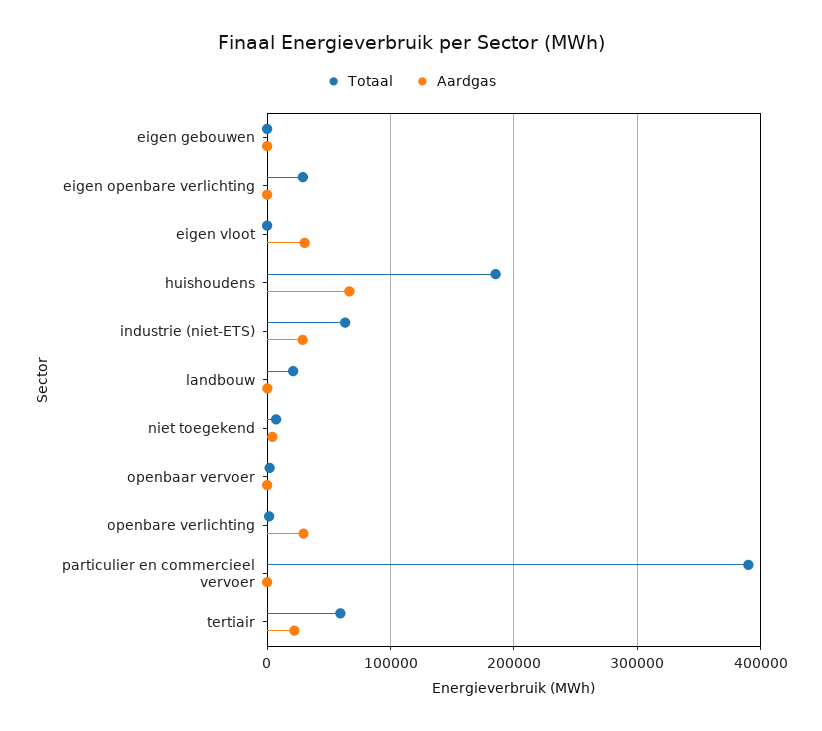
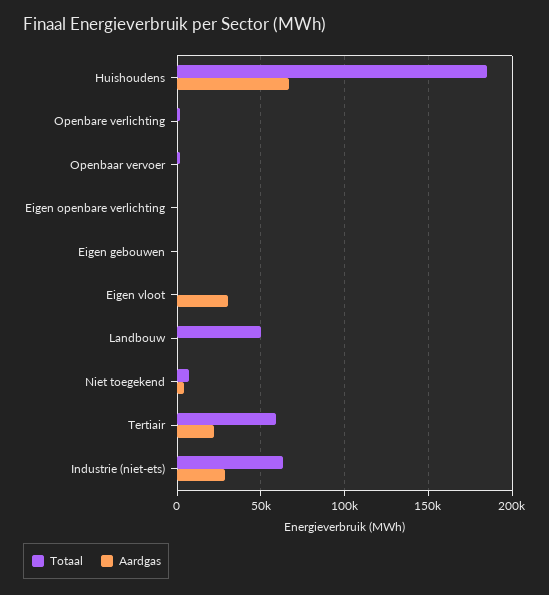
  {
    "Totaal": {
      "eigen gebouwen": 0,
-     "eigen openbare verlichting": 30000,
+     "eigen openbare verlichting": 0,
      "eigen vloot": 0,
      "huishoudens": 185000,
      "industrie (niet-ETS)": 65000,
-     "landbouw": 20000,
+     "landbouw": 50000,
      "niet toegekend": 5000,
      "openbaar vervoer": 0,
      "openbare verlichting": 0,
-     "particulier en commercieel vervoer": 390000,
      "tertiair": 60000
    },
    "Aardgas": {
      "eigen gebouwen": 0,
      "eigen openbare verlichting": 0,
      "eigen vloot": 30000,
      "huishoudens": 65000,
      "industrie (niet-ETS)": 30000,
      "landbouw": 0,
      "niet toegekend": 5000,
      "openbaar vervoer": 0,
-     "openbare verlichting": 30000,
+     "openbare verlichting": 0,
-     "particulier en commercieel vervoer": 0,
      "tertiair": 20000
    }
  }

